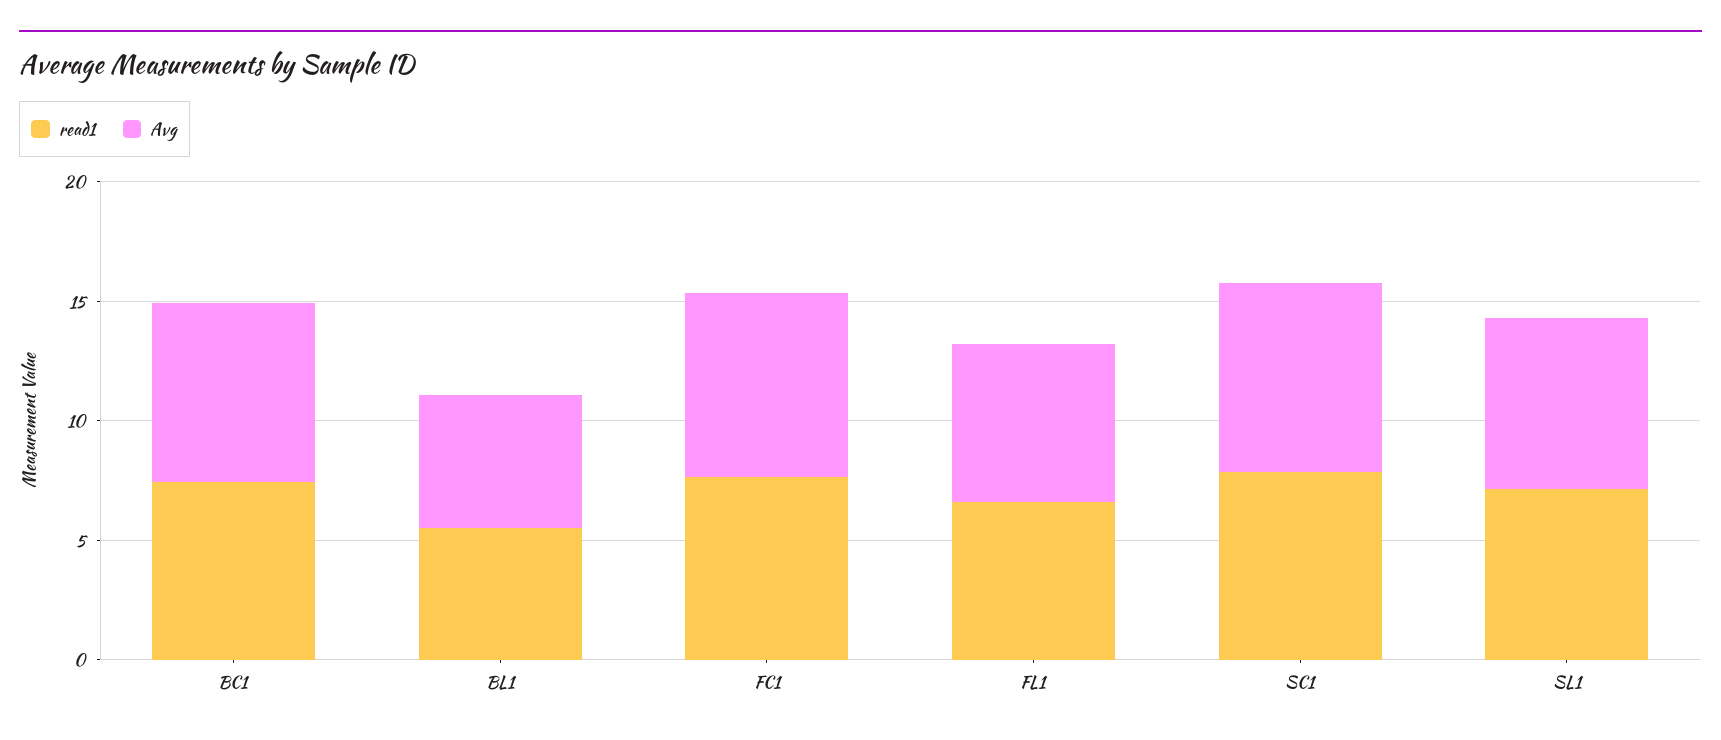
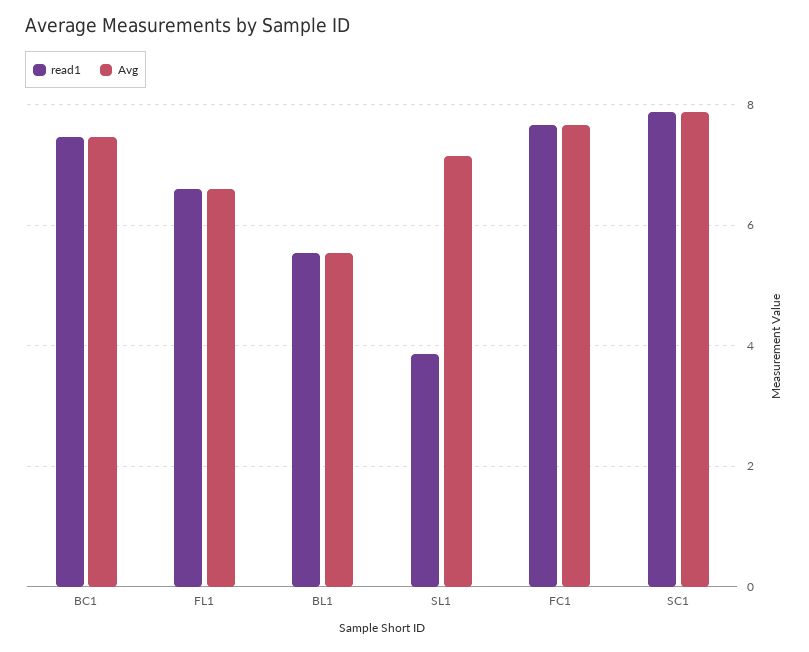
  {
    "read1": {
      "BC1": 7.4,
      "BL1": 5.6,
      "FC1": 7.6,
      "FL1": 6.6,
      "SC1": 7.8,
-     "SL1": 7
+     "SL1": 3.8
    },
    "Avg": {
      "BC1": 7.4,
      "BL1": 5.6,
      "FC1": 7.6,
      "FL1": 6.6,
      "SC1": 7.8,
      "SL1": 7.2
    }
  }

